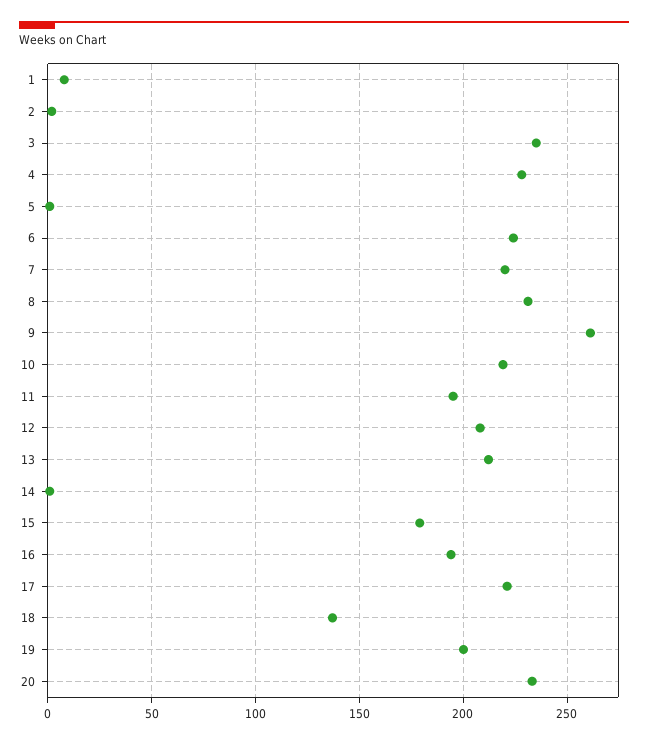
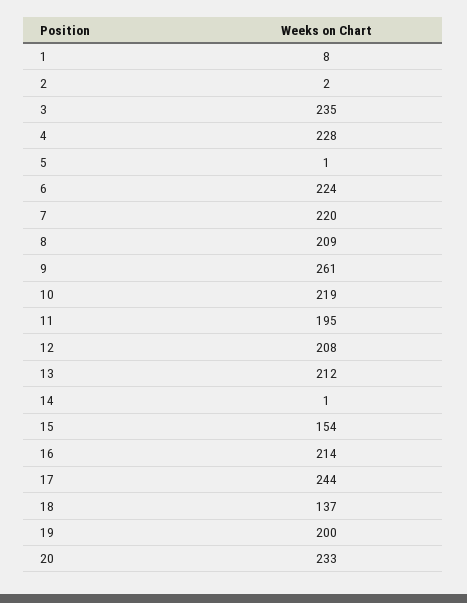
  {
    "1": 8,
    "2": 2,
    "3": 235,
    "4": 228,
    "5": 1,
    "6": 224,
    "7": 220,
-   "8": 230,
+   "8": 209,
    "9": 261,
    "10": 219,
    "11": 195,
    "12": 208,
    "13": 212,
    "14": 1,
-   "15": 180,
+   "15": 154,
-   "16": 195,
+   "16": 214,
-   "17": 220,
+   "17": 244,
    "18": 137,
    "19": 200,
    "20": 233
  }

